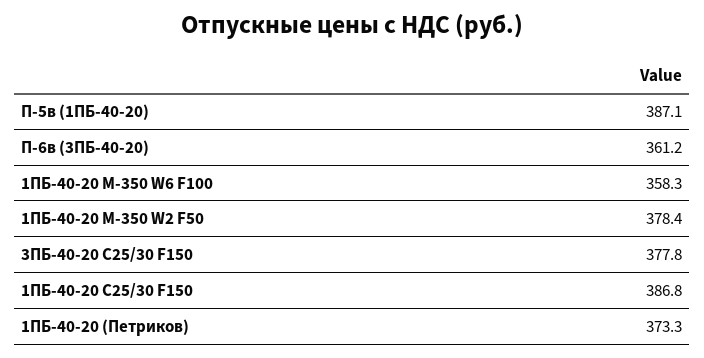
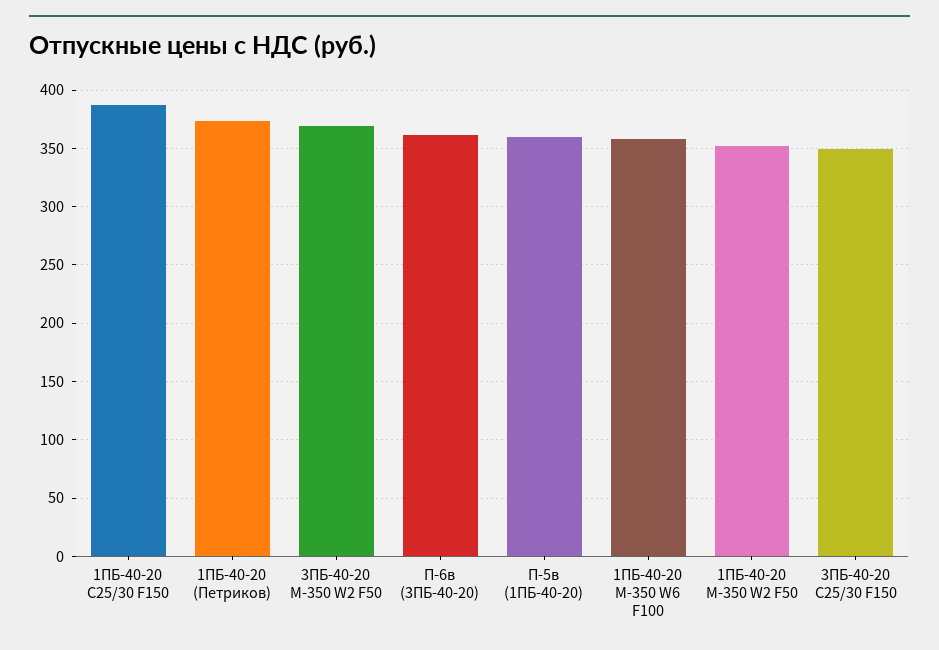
  {
-   "П-5в (1ПБ-40-20)": 387.1,
+   "П-5в (1ПБ-40-20)": 360,
    "П-6в (3ПБ-40-20)": 361.2,
    "1ПБ-40-20 М-350 W6 F100": 358.3,
-   "1ПБ-40-20 М-350 W2 F50": 378.4,
+   "1ПБ-40-20 М-350 W2 F50": 350,
-   "3ПБ-40-20 C25/30 F150": 377.8,
+   "3ПБ-40-20 C25/30 F150": 350,
    "1ПБ-40-20 C25/30 F150": 386.8,
-   "1ПБ-40-20 (Петриков)": 373.3
+   "1ПБ-40-20 (Петриков)": 373.3,
+   "3ПБ-40-20 М-350 W2 F50": 370
  }

